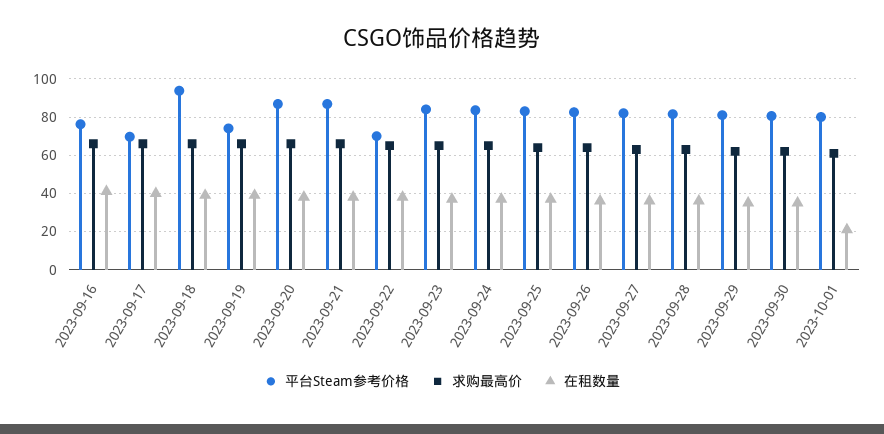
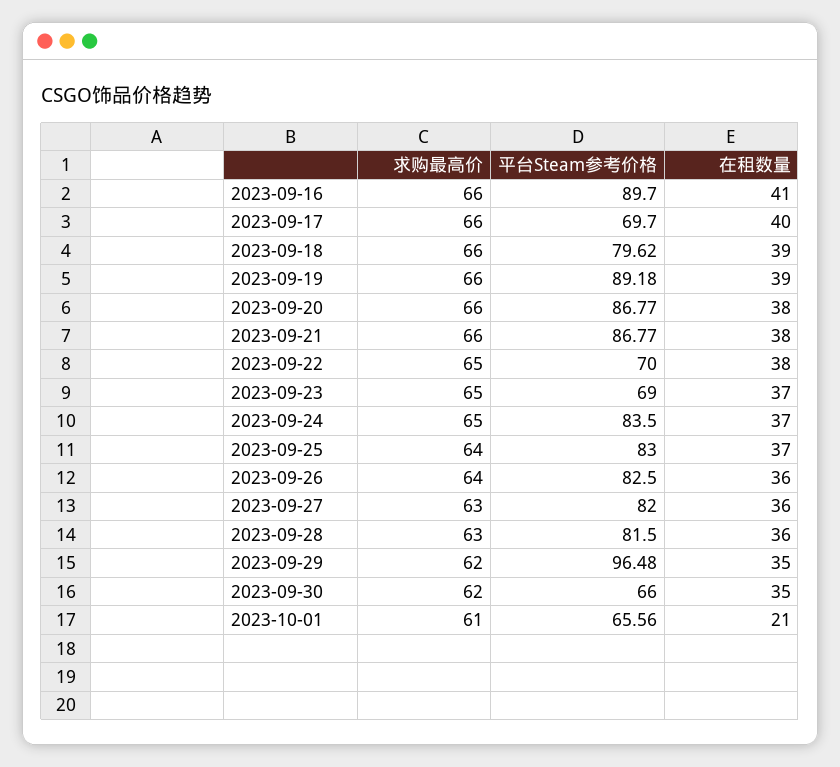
  {
    "平台Steam参考价格": {
-     "2023-09-16": 75,
+     "2023-09-16": 89.7,
      "2023-09-17": 69.7,
-     "2023-09-18": 95,
+     "2023-09-18": 79.62,
-     "2023-09-19": 75,
+     "2023-09-19": 89.18,
      "2023-09-20": 86.77,
      "2023-09-21": 86.77,
      "2023-09-22": 70,
-     "2023-09-23": 85,
+     "2023-09-23": 69,
      "2023-09-24": 83.5,
      "2023-09-25": 83,
      "2023-09-26": 82.5,
      "2023-09-27": 82,
      "2023-09-28": 81.5,
-     "2023-09-29": 80,
+     "2023-09-29": 96.48,
-     "2023-09-30": 80,
+     "2023-09-30": 66,
-     "2023-10-01": 80
+     "2023-10-01": 65.56
    },
    "求购最高价": {
      "2023-09-16": 66,
      "2023-09-17": 66,
      "2023-09-18": 66,
      "2023-09-19": 66,
      "2023-09-20": 66,
      "2023-09-21": 66,
      "2023-09-22": 65,
      "2023-09-23": 65,
      "2023-09-24": 65,
      "2023-09-25": 64,
      "2023-09-26": 64,
      "2023-09-27": 63,
      "2023-09-28": 63,
      "2023-09-29": 62,
      "2023-09-30": 62,
      "2023-10-01": 61
    },
    "在租数量": {
      "2023-09-16": 41,
      "2023-09-17": 40,
      "2023-09-18": 39,
      "2023-09-19": 39,
      "2023-09-20": 38,
      "2023-09-21": 38,
      "2023-09-22": 38,
      "2023-09-23": 37,
      "2023-09-24": 37,
      "2023-09-25": 37,
      "2023-09-26": 36,
      "2023-09-27": 36,
      "2023-09-28": 36,
      "2023-09-29": 35,
      "2023-09-30": 35,
      "2023-10-01": 21
    }
  }

